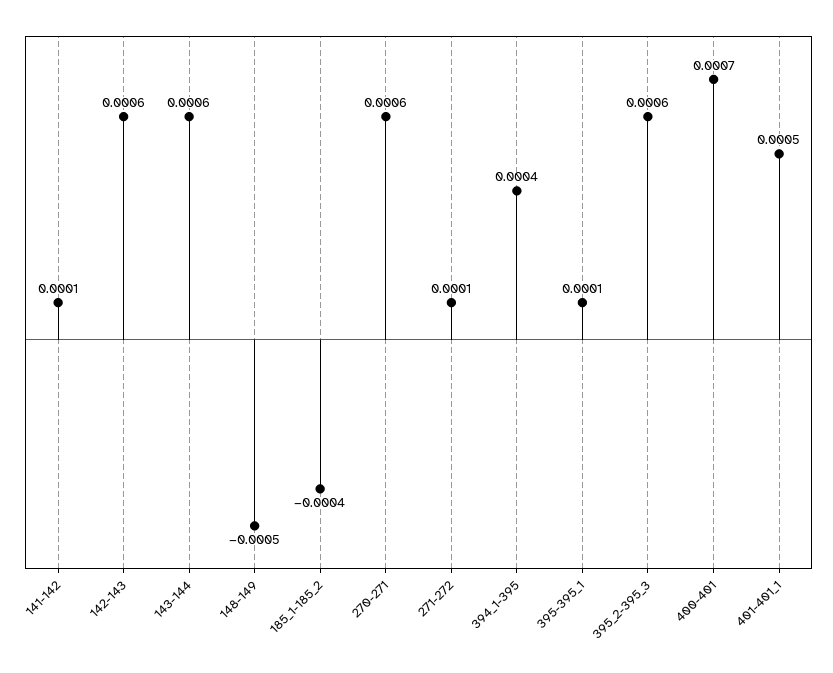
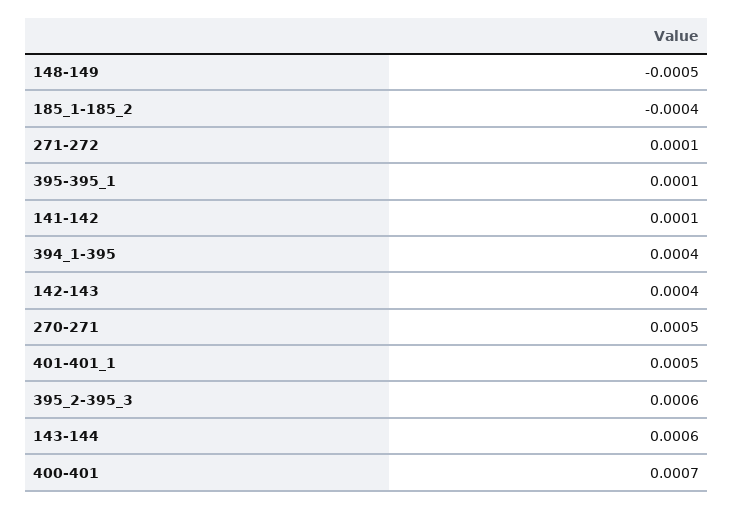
  {
    "141-142": 0.0001,
-   "142-143": 0.0006,
+   "142-143": 0.0004,
    "143-144": 0.0006,
    "148-149": -0.0005,
    "185_1-185_2": -0.0004,
-   "270-271": 0.0006,
+   "270-271": 0.0005,
    "271-272": 0.0001,
    "394_1-395": 0.0004,
    "395-395_1": 0.0001,
    "395_2-395_3": 0.0006,
    "400-401": 0.0007,
    "401-401_1": 0.0005
  }

